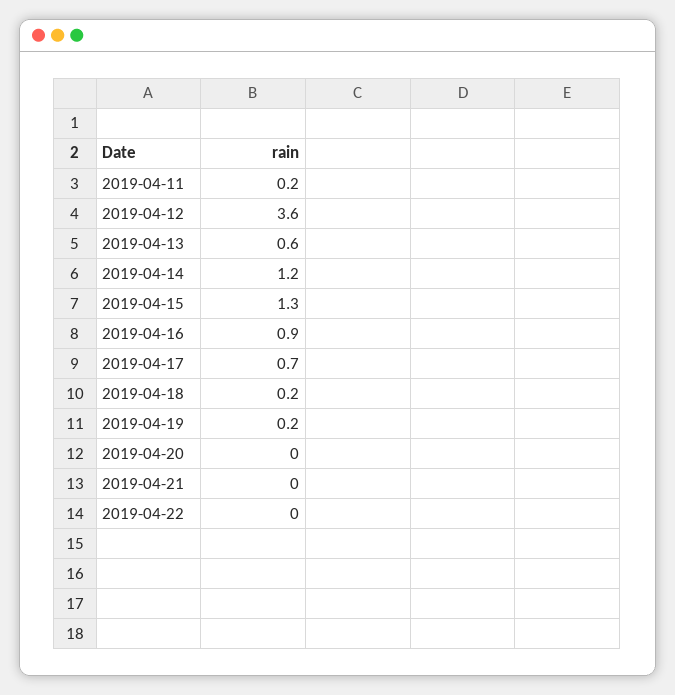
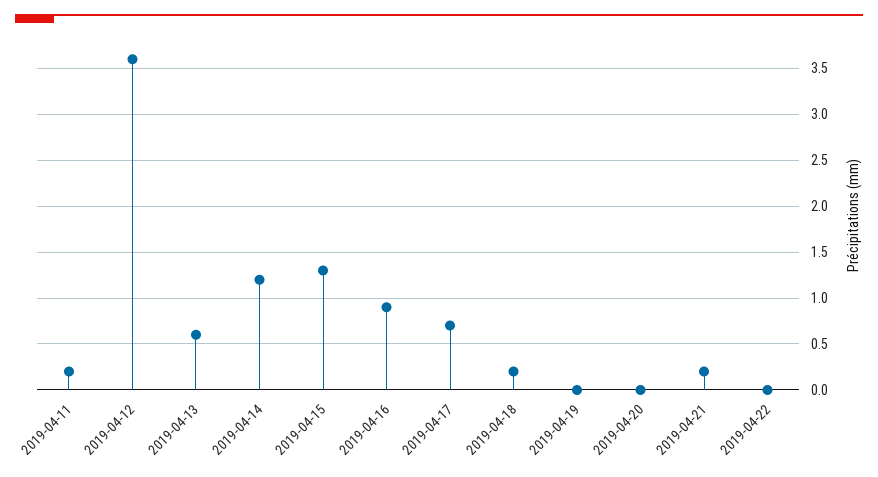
  {
    "2019-04-11": 0.2,
    "2019-04-12": 3.6,
    "2019-04-13": 0.6,
    "2019-04-14": 1.2,
    "2019-04-15": 1.3,
    "2019-04-16": 0.9,
    "2019-04-17": 0.7,
    "2019-04-18": 0.2,
-   "2019-04-19": 0.2,
+   "2019-04-19": 0,
    "2019-04-20": 0,
-   "2019-04-21": 0,
+   "2019-04-21": 0.2,
    "2019-04-22": 0
  }

